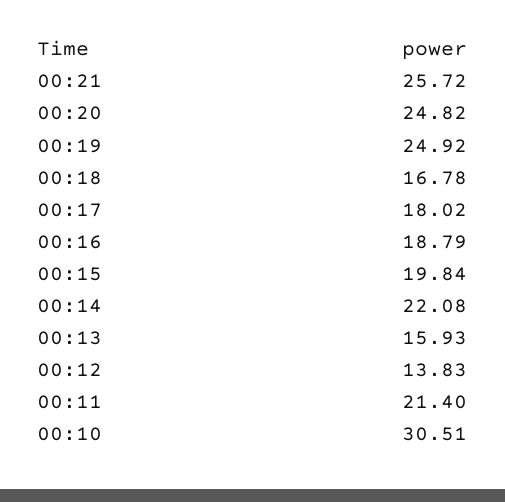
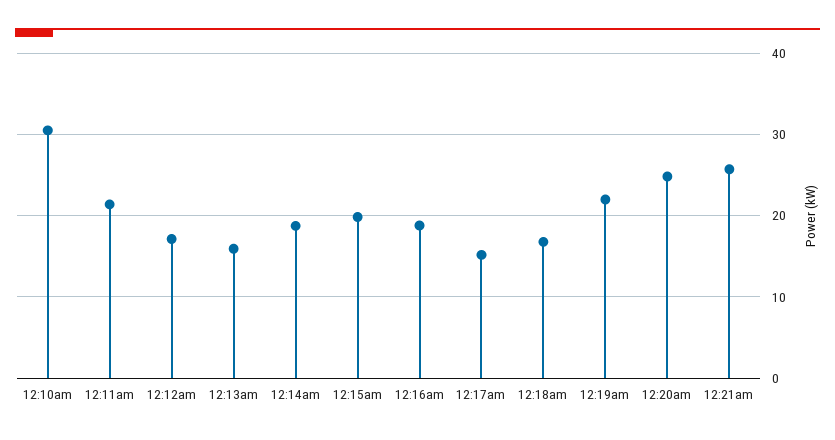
  {
    "00:21": 25.72,
    "00:20": 24.82,
-   "00:19": 24.92,
+   "00:19": 22,
    "00:18": 16.78,
-   "00:17": 18.02,
+   "00:17": 15,
    "00:16": 18.79,
    "00:15": 19.84,
-   "00:14": 22.08,
+   "00:14": 19,
    "00:13": 15.93,
-   "00:12": 13.83,
+   "00:12": 17,
    "00:11": 21.4,
    "00:10": 30.51
  }

